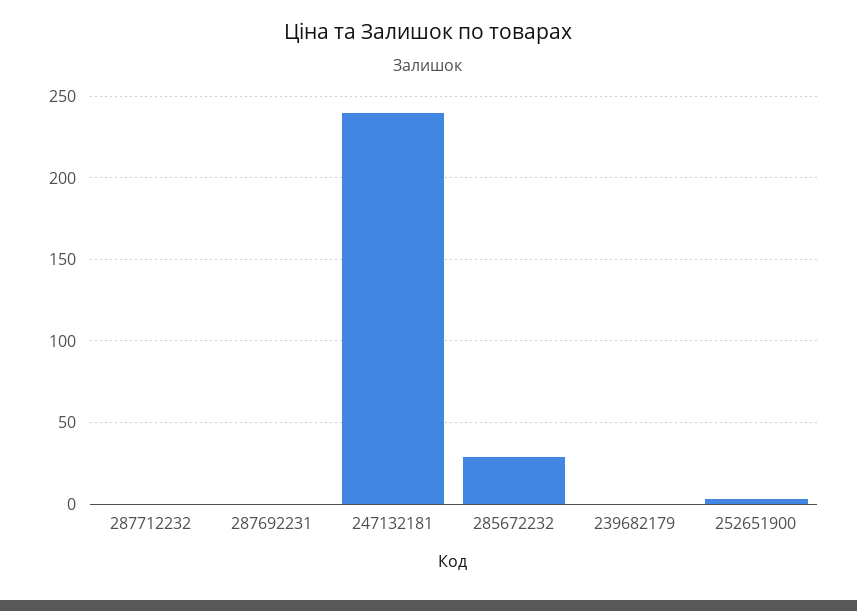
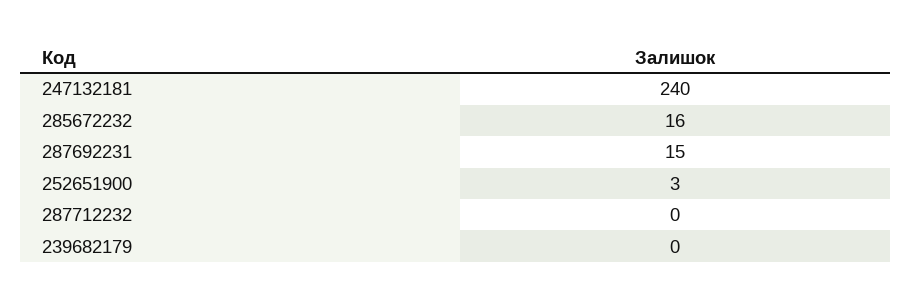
  {
    "287712232": 0,
-   "287692231": 0,
+   "287692231": 15,
    "247132181": 240,
-   "285672232": 30,
+   "285672232": 16,
    "239682179": 0,
    "252651900": 3
  }

